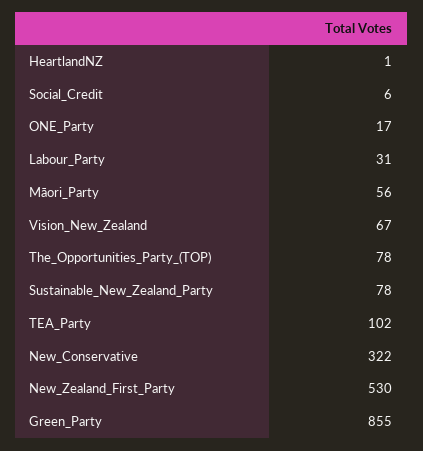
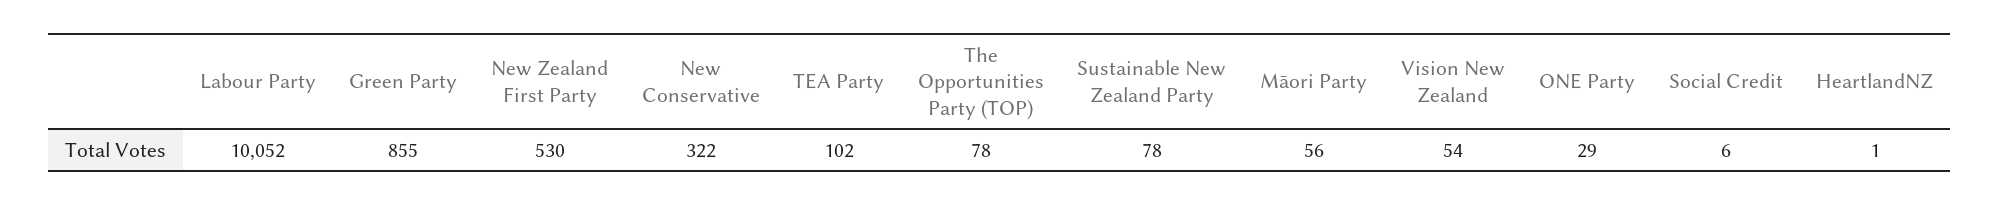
  {
    "HeartlandNZ": 1,
    "Social_Credit": 6,
-   "ONE_Party": 17,
+   "ONE_Party": 29,
-   "Labour_Party": 31,
+   "Labour_Party": 10052,
    "Māori_Party": 56,
-   "Vision_New_Zealand": 67,
+   "Vision_New_Zealand": 54,
    "The_Opportunities_Party_(TOP)": 78,
    "Sustainable_New_Zealand_Party": 78,
    "TEA_Party": 102,
    "New_Conservative": 322,
    "New_Zealand_First_Party": 530,
    "Green_Party": 855
  }

